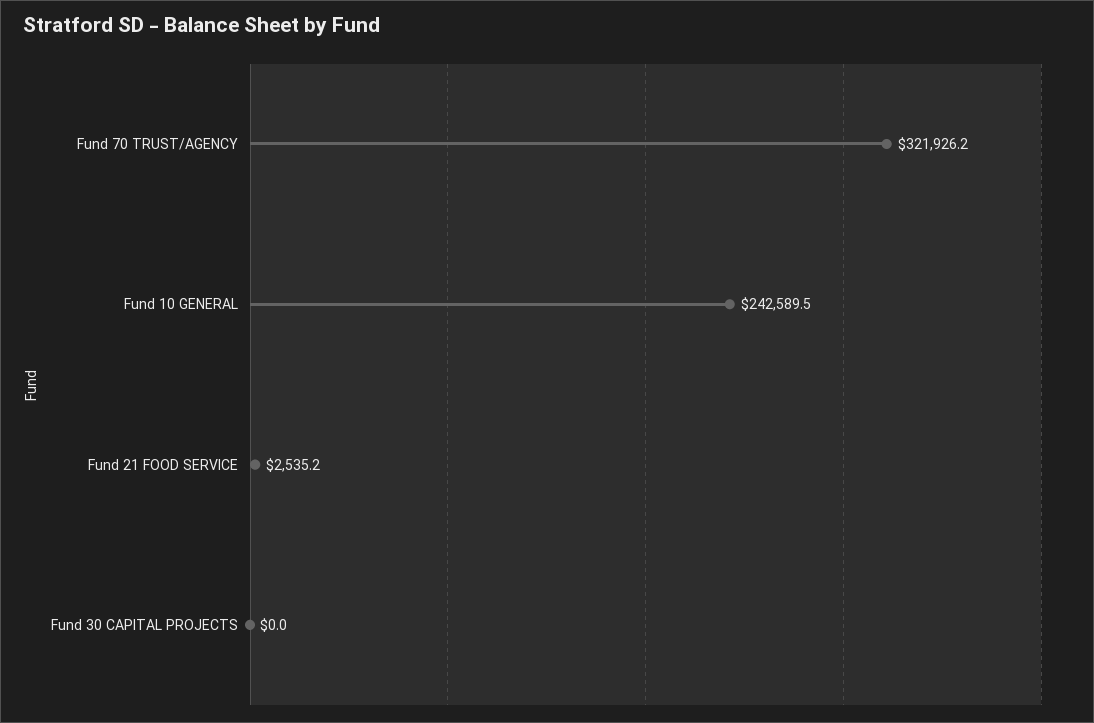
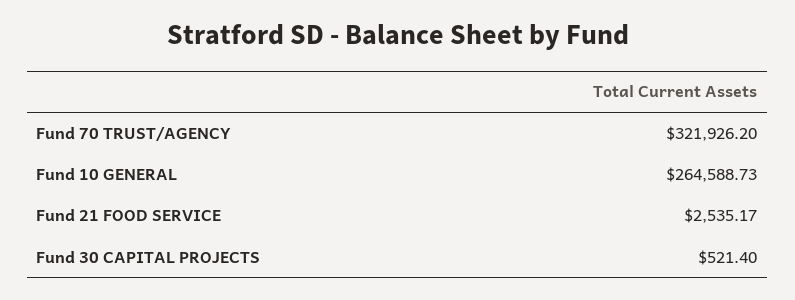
  {
    "Fund 70 TRUST/AGENCY": 321926.2,
-   "Fund 10 GENERAL": 242589.5,
+   "Fund 10 GENERAL": 264588.73,
    "Fund 21 FOOD SERVICE": 2535.17,
-   "Fund 30 CAPITAL PROJECTS": 0
+   "Fund 30 CAPITAL PROJECTS": 521.4
  }

